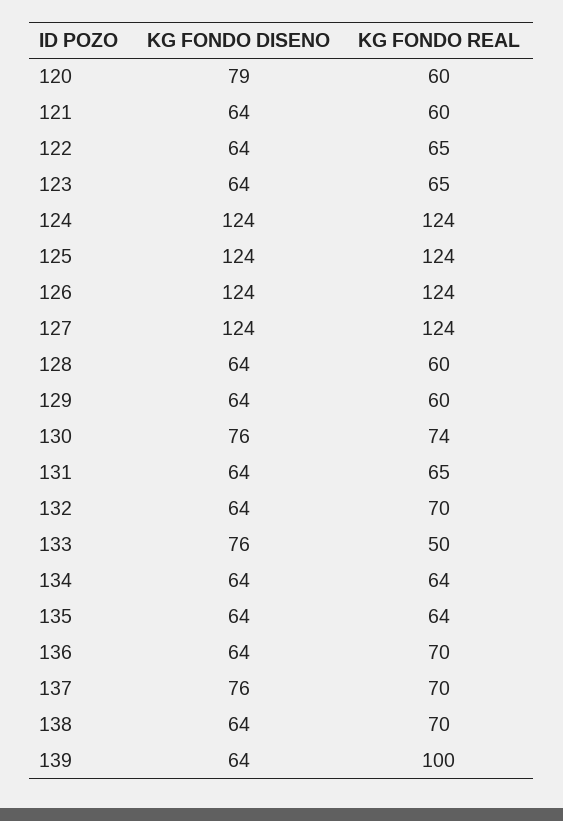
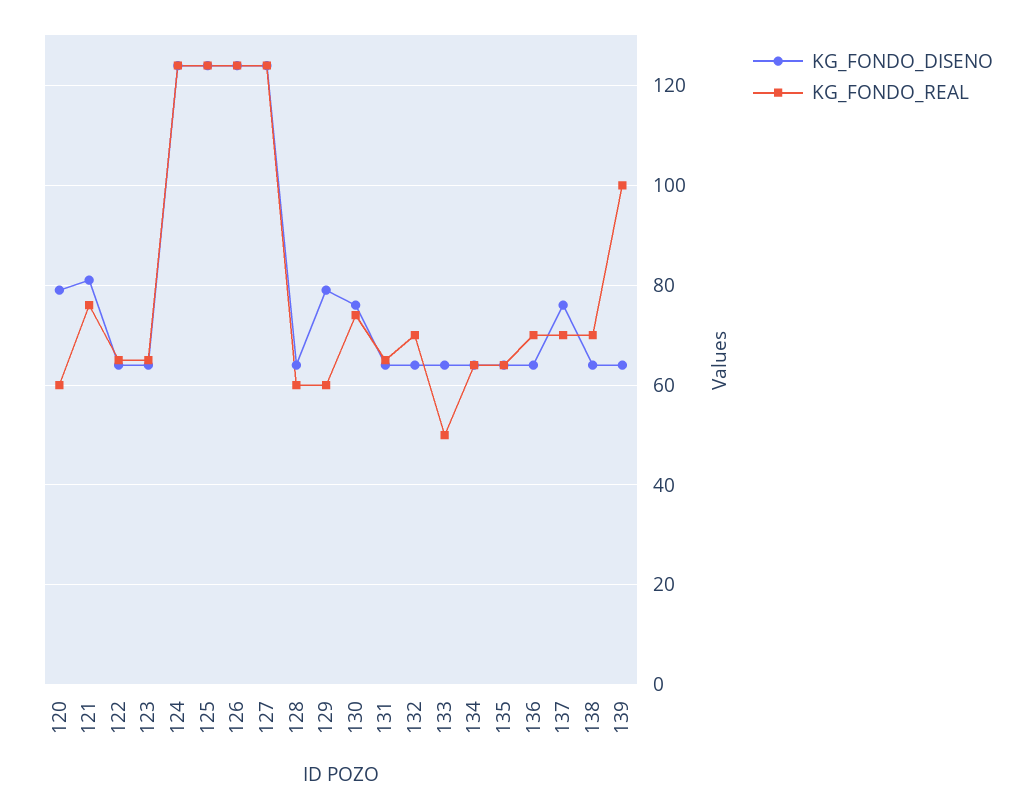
  {
    "KG FONDO DISENO": {
      "120": 79,
-     "121": 64,
+     "121": 80,
      "122": 64,
      "123": 64,
      "124": 124,
      "125": 124,
      "126": 124,
      "127": 124,
      "128": 64,
-     "129": 64,
+     "129": 80,
      "130": 76,
      "131": 64,
      "132": 64,
-     "133": 76,
+     "133": 65,
      "134": 64,
      "135": 64,
      "136": 64,
      "137": 76,
      "138": 64,
      "139": 64
    },
    "KG FONDO REAL": {
      "120": 60,
-     "121": 60,
+     "121": 75,
      "122": 65,
      "123": 65,
      "124": 124,
      "125": 124,
      "126": 124,
      "127": 124,
      "128": 60,
      "129": 60,
      "130": 74,
      "131": 65,
      "132": 70,
      "133": 50,
      "134": 64,
      "135": 64,
      "136": 70,
      "137": 70,
      "138": 70,
      "139": 100
    }
  }

